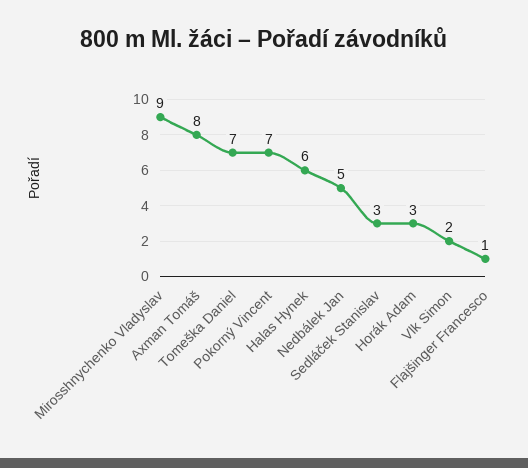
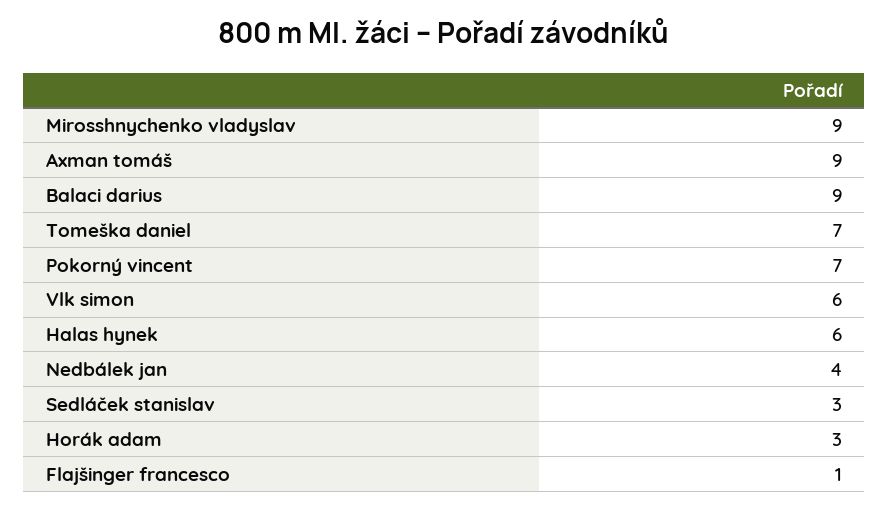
  {
    "Mirosshnychenko Vladyslav": 9,
-   "Axman Tomáš": 8,
+   "Axman Tomáš": 9,
    "Tomeška Daniel": 7,
    "Pokorný Vincent": 7,
    "Halas Hynek": 6,
-   "Nedbálek Jan": 5,
+   "Nedbálek Jan": 4,
    "Sedláček Stanislav": 3,
    "Horák Adam": 3,
-   "Vlk Simon": 2,
+   "Vlk Simon": 6,
-   "Flajšinger Francesco": 1
+   "Flajšinger Francesco": 1,
+   "Balaci darius": 9
  }

